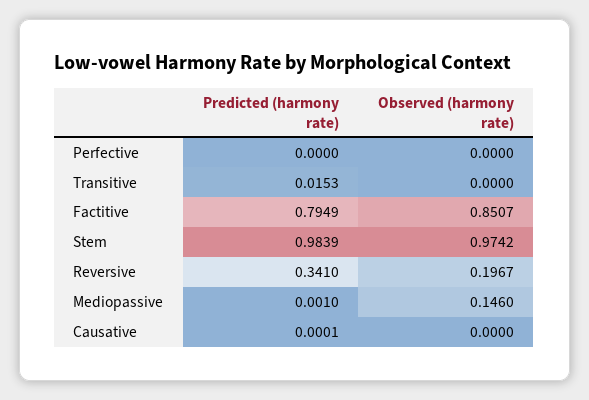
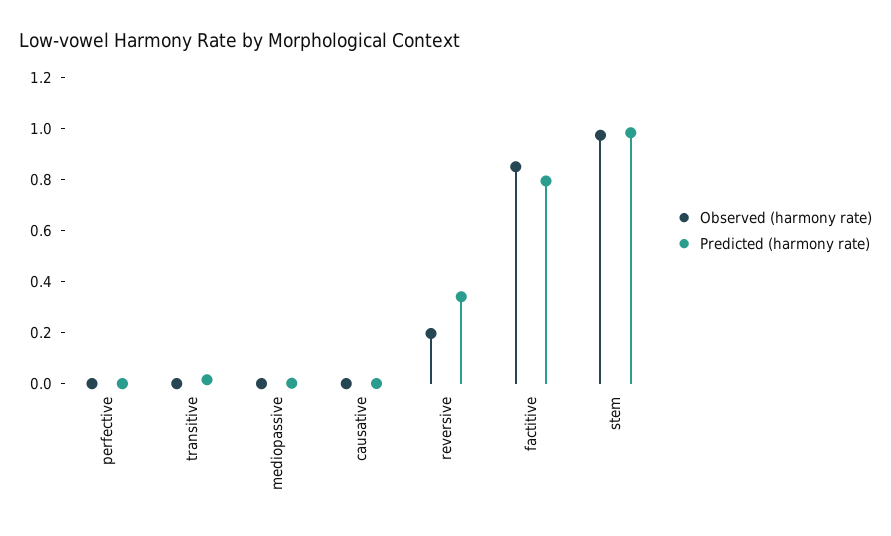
  {
    "Predicted (harmony rate)": {
      "Perfective": 0,
      "Transitive": 0.0153,
      "Factitive": 0.7949,
      "Stem": 0.9839,
      "Reversive": 0.341,
      "Mediopassive": 0.001,
      "Causative": 0.0001
    },
    "Observed (harmony rate)": {
      "Perfective": 0,
      "Transitive": 0,
      "Factitive": 0.8507,
      "Stem": 0.9742,
      "Reversive": 0.1967,
-     "Mediopassive": 0.146,
+     "Mediopassive": 0,
      "Causative": 0
    }
  }

